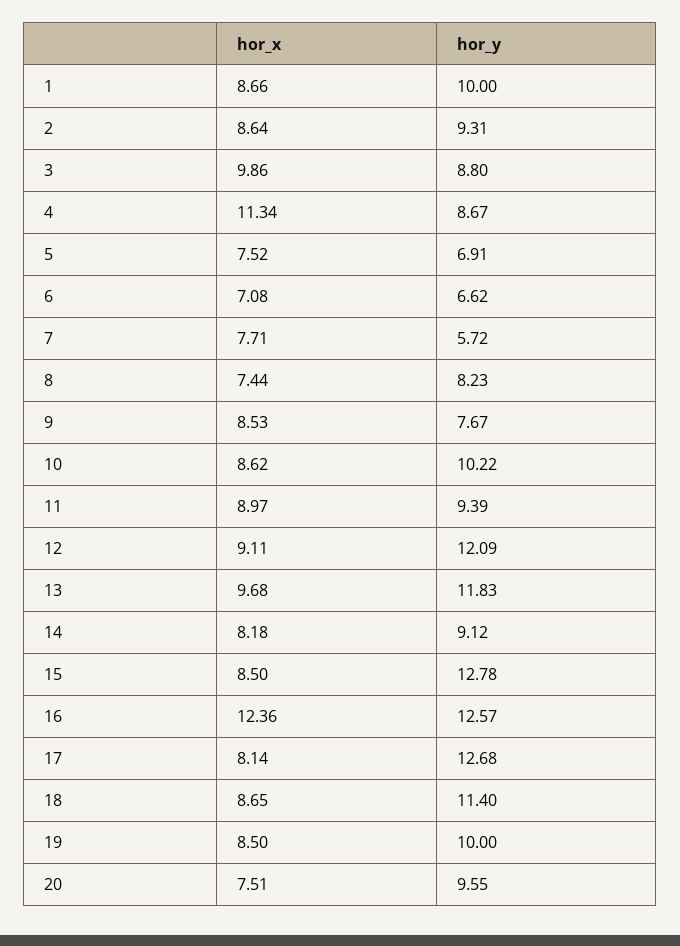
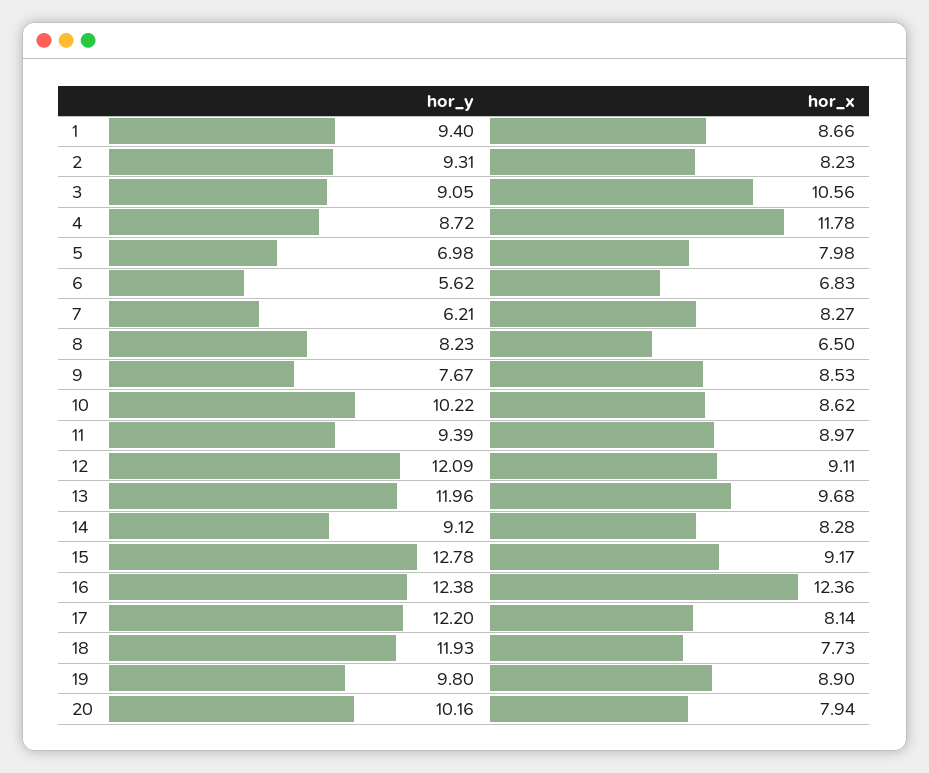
  {
    "hor_x": {
      "1": 8.66,
-     "2": 8.64,
+     "2": 8.23,
-     "3": 9.86,
+     "3": 10.56,
-     "4": 11.34,
+     "4": 11.78,
-     "5": 7.52,
+     "5": 7.98,
-     "6": 7.08,
+     "6": 6.83,
-     "7": 7.71,
+     "7": 8.27,
-     "8": 7.44,
+     "8": 6.5,
      "9": 8.53,
      "10": 8.62,
      "11": 8.97,
      "12": 9.11,
      "13": 9.68,
-     "14": 8.18,
+     "14": 8.28,
-     "15": 8.5,
+     "15": 9.17,
      "16": 12.36,
      "17": 8.14,
-     "18": 8.65,
+     "18": 7.73,
-     "19": 8.5,
+     "19": 8.9,
-     "20": 7.51
+     "20": 7.94
    },
    "hor_y": {
-     "1": 10,
+     "1": 9.4,
      "2": 9.31,
-     "3": 8.8,
+     "3": 9.05,
-     "4": 8.67,
+     "4": 8.72,
-     "5": 6.91,
+     "5": 6.98,
-     "6": 6.62,
+     "6": 5.62,
-     "7": 5.72,
+     "7": 6.21,
      "8": 8.23,
      "9": 7.67,
      "10": 10.22,
      "11": 9.39,
      "12": 12.09,
-     "13": 11.83,
+     "13": 11.96,
      "14": 9.12,
      "15": 12.78,
-     "16": 12.57,
+     "16": 12.38,
-     "17": 12.68,
+     "17": 12.2,
-     "18": 11.4,
+     "18": 11.93,
-     "19": 10,
+     "19": 9.8,
-     "20": 9.55
+     "20": 10.16
    }
  }

